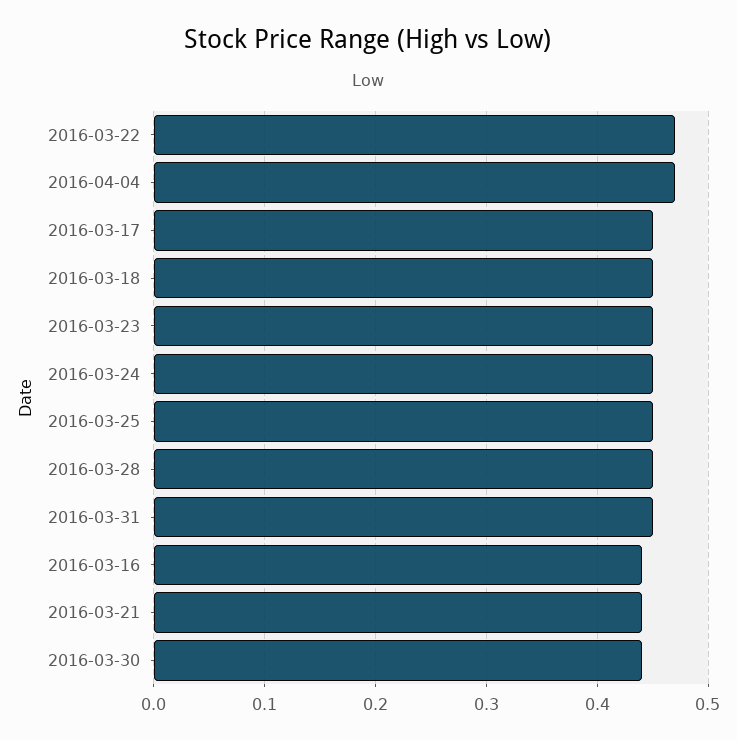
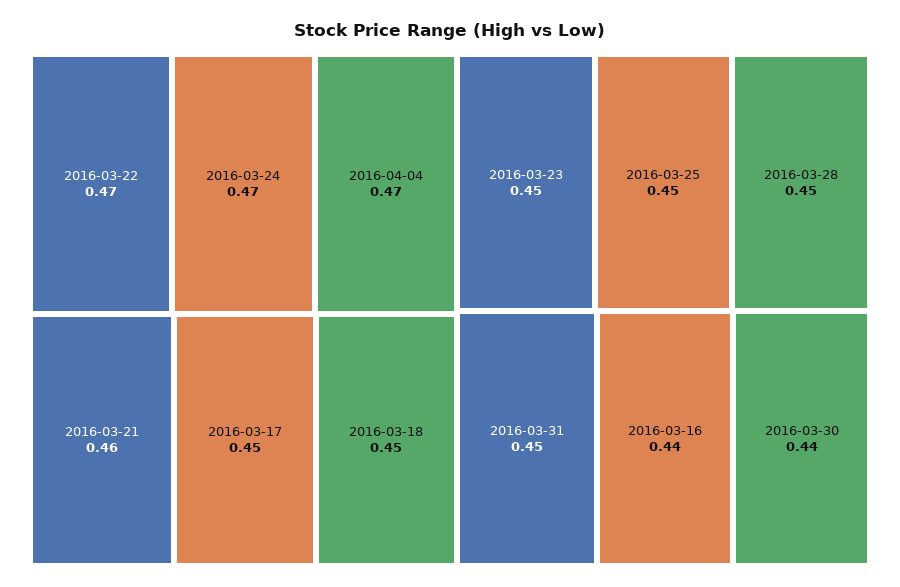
  {
    "2016-03-22": 0.47,
    "2016-04-04": 0.47,
    "2016-03-17": 0.45,
    "2016-03-18": 0.45,
    "2016-03-23": 0.45,
-   "2016-03-24": 0.45,
+   "2016-03-24": 0.47,
    "2016-03-25": 0.45,
    "2016-03-28": 0.45,
    "2016-03-31": 0.45,
    "2016-03-16": 0.44,
-   "2016-03-21": 0.44,
+   "2016-03-21": 0.46,
    "2016-03-30": 0.44
  }

